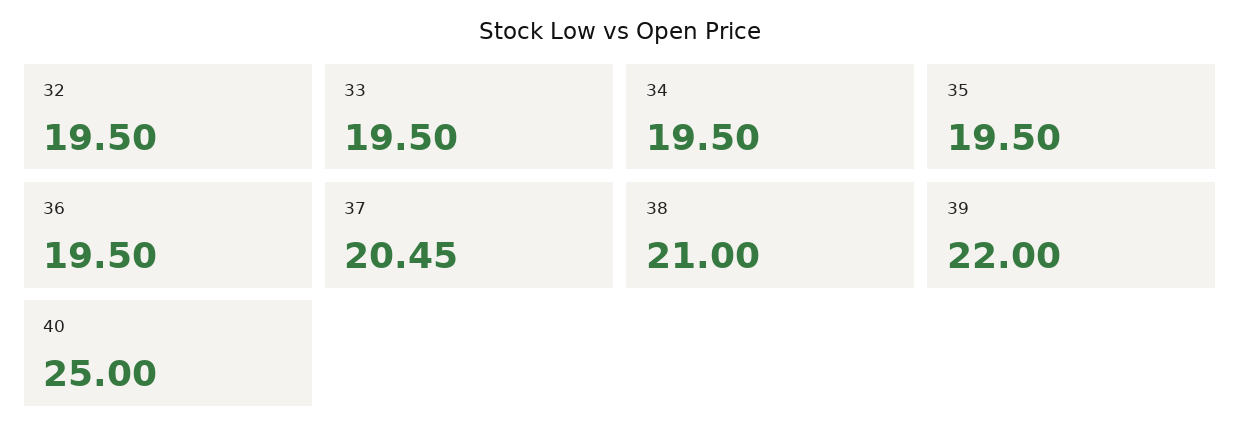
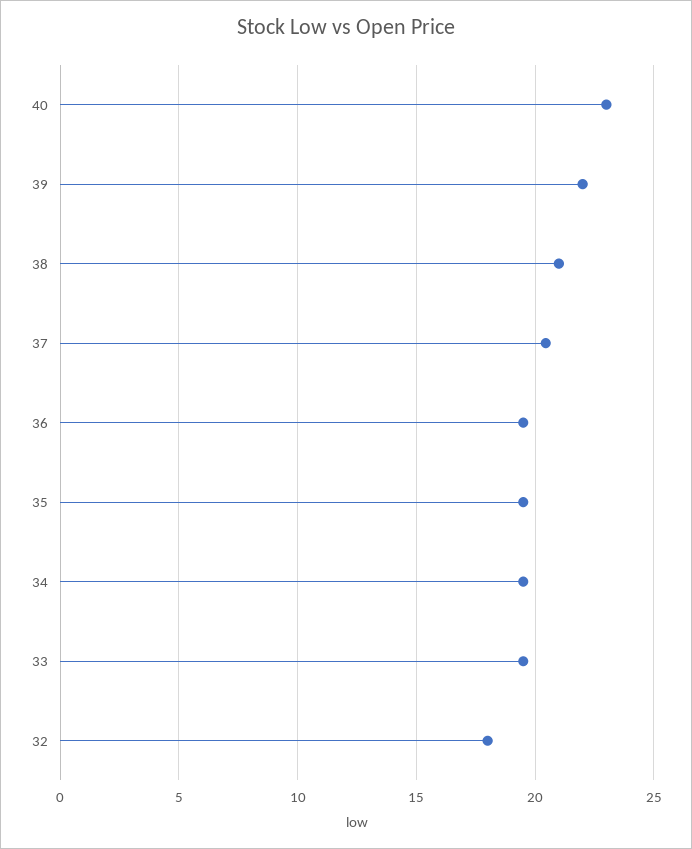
  {
-   "32": 19.5,
+   "32": 18,
    "33": 19.5,
    "34": 19.5,
    "35": 19.5,
    "36": 19.5,
    "37": 20.45,
    "38": 21,
    "39": 22,
-   "40": 25
+   "40": 23
  }

